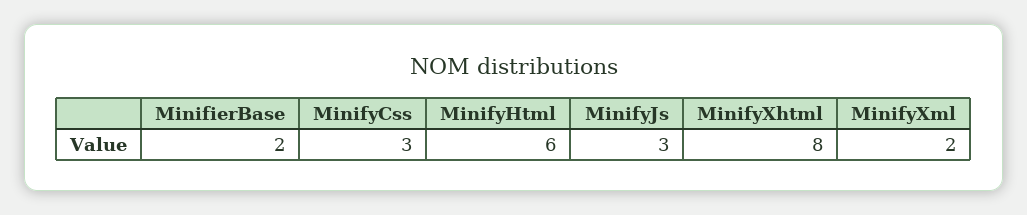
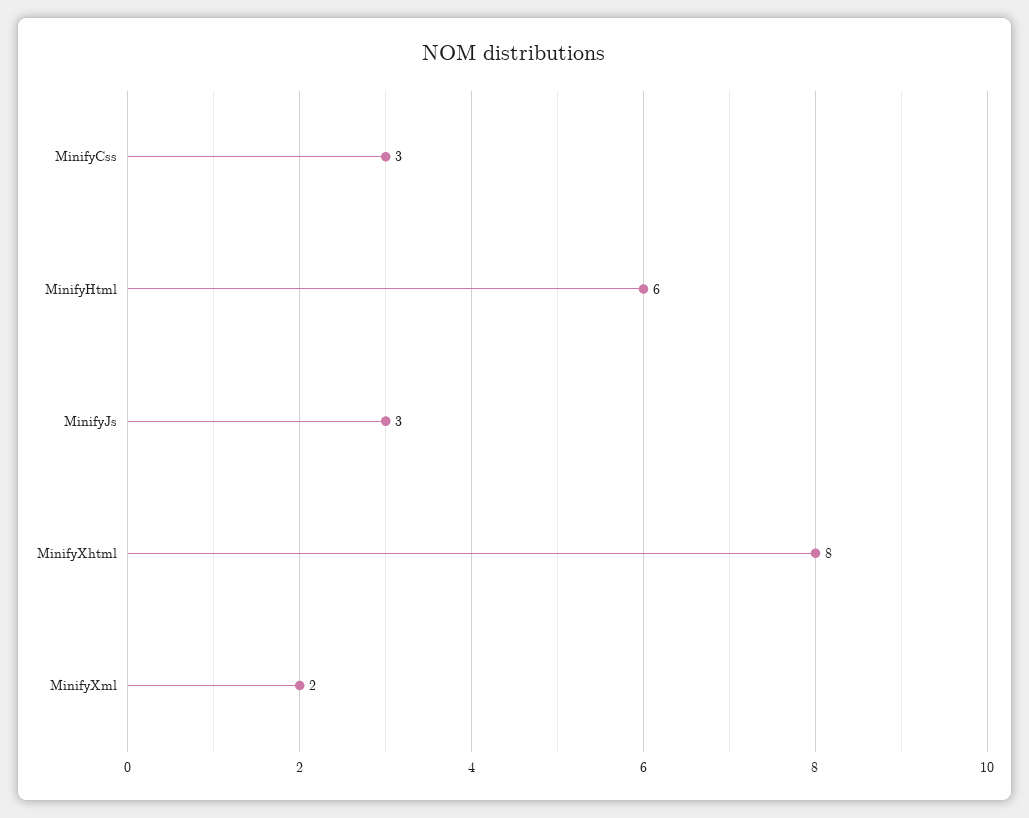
  {
-   "MinifierBase": 2,
    "MinifyCss": 3,
    "MinifyHtml": 6,
    "MinifyJs": 3,
    "MinifyXhtml": 8,
    "MinifyXml": 2
  }

